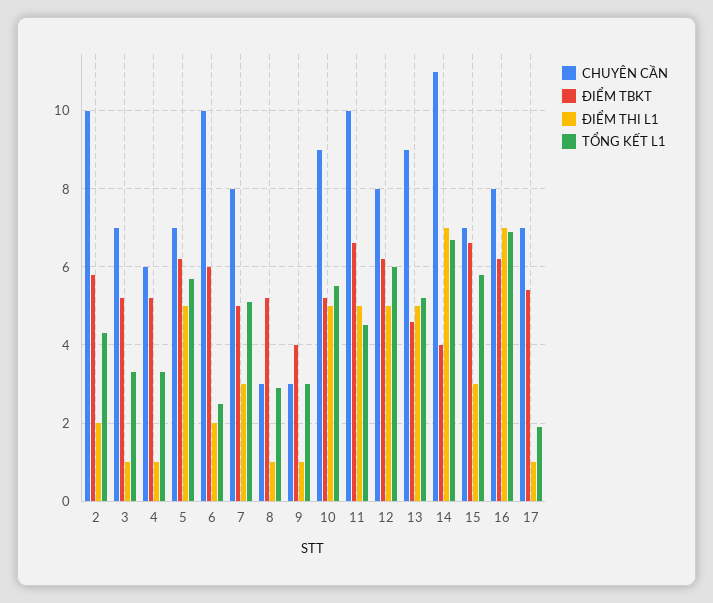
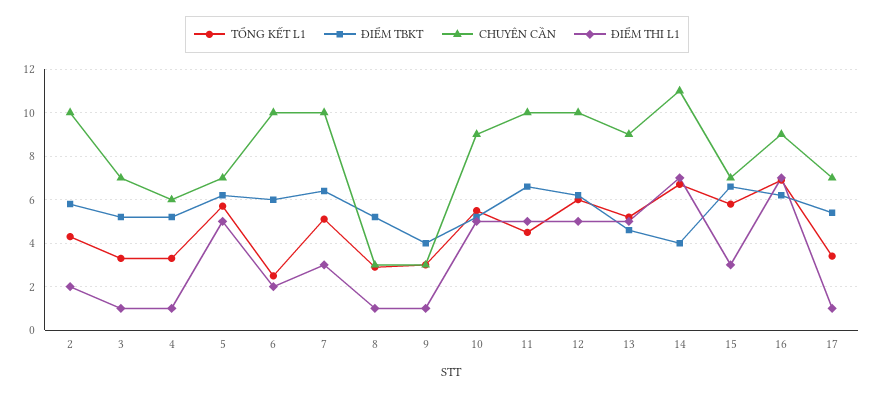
  {
    "CHUYÊN CẦN": {
      "2": 10,
      "3": 7,
      "4": 6,
      "5": 7,
      "6": 10,
-     "7": 8,
+     "7": 10,
      "8": 3,
      "9": 3,
      "10": 9,
      "11": 10,
-     "12": 8,
+     "12": 10,
      "13": 9,
      "14": 11,
      "15": 7,
-     "16": 8,
+     "16": 9,
      "17": 7
    },
    "ĐIỂM TBKT": {
      "2": 6,
      "3": 5,
      "4": 5,
      "5": 6,
      "6": 6,
-     "7": 5,
+     "7": 6.5,
      "8": 5,
      "9": 4,
      "10": 5,
      "11": 6.5,
      "12": 6,
      "13": 4.5,
      "14": 4,
      "15": 6.5,
      "16": 6,
      "17": 5.5
    },
    "ĐIỂM THI L1": {
      "2": 2,
      "3": 1,
      "4": 1,
      "5": 5,
      "6": 2,
      "7": 3,
      "8": 1,
      "9": 1,
      "10": 5,
      "11": 5,
      "12": 5,
      "13": 5,
      "14": 7,
      "15": 3,
      "16": 7,
      "17": 1
    },
    "TỔNG KẾT L1": {
      "2": 4.5,
      "3": 3.5,
      "4": 3.5,
      "5": 5.5,
      "6": 2.5,
      "7": 5,
      "8": 3,
      "9": 3,
      "10": 5.5,
      "11": 4.5,
      "12": 6,
      "13": 5,
      "14": 6.5,
      "15": 6,
      "16": 7,
-     "17": 2
+     "17": 3.5
    }
  }

